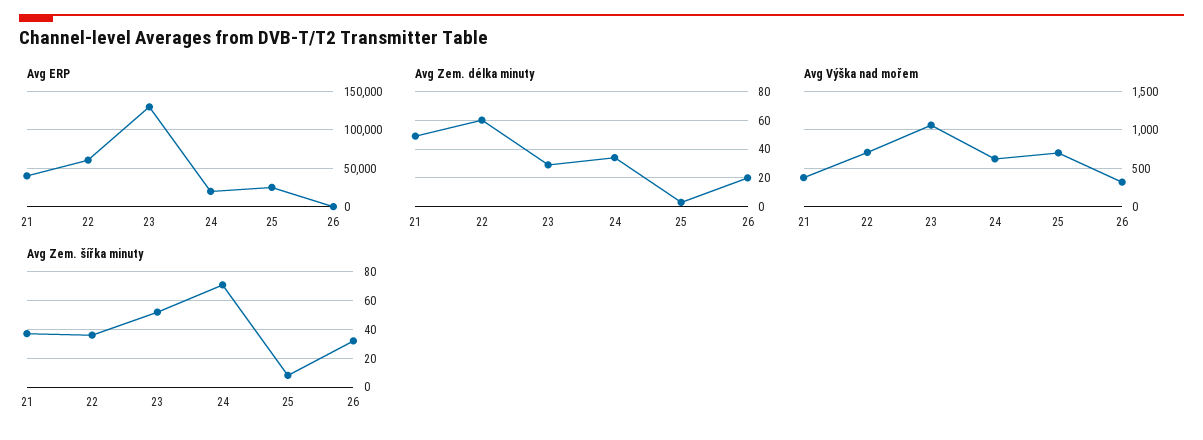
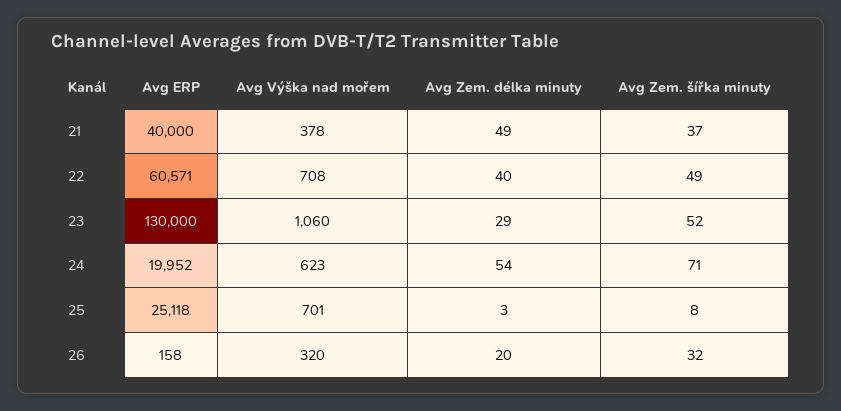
  {
    "Avg ERP": {
      "21": 40000,
      "22": 60571,
      "23": 130000,
      "24": 19952,
      "25": 25118,
      "26": 158
    },
    "Avg Zem. délka minuty": {
      "21": 49,
-     "22": 60,
+     "22": 40,
      "23": 29,
-     "24": 35,
+     "24": 54,
      "25": 3,
      "26": 20
    },
    "Avg Výška nad mořem": {
      "21": 378,
      "22": 708,
      "23": 1060,
      "24": 623,
      "25": 701,
      "26": 320
    },
    "Avg Zem. šířka minuty": {
      "21": 37,
-     "22": 35,
+     "22": 49,
      "23": 52,
      "24": 71,
      "25": 8,
      "26": 32
    }
  }

